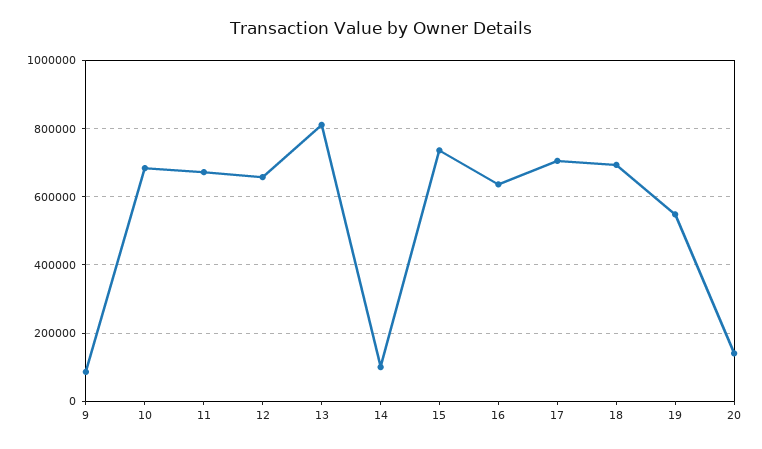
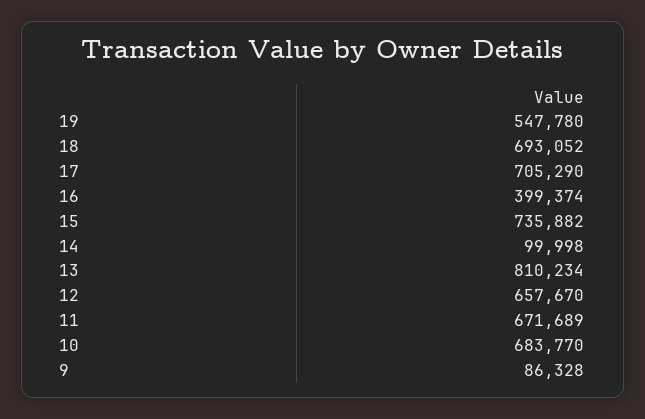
  {
    "9": 86328,
    "10": 683770,
    "11": 671689,
    "12": 657670,
    "13": 810234,
    "14": 99998,
    "15": 735882,
-   "16": 640000,
+   "16": 399374,
    "17": 705290,
    "18": 693052,
-   "19": 547780,
+   "19": 547780
-   "20": 140000
  }

